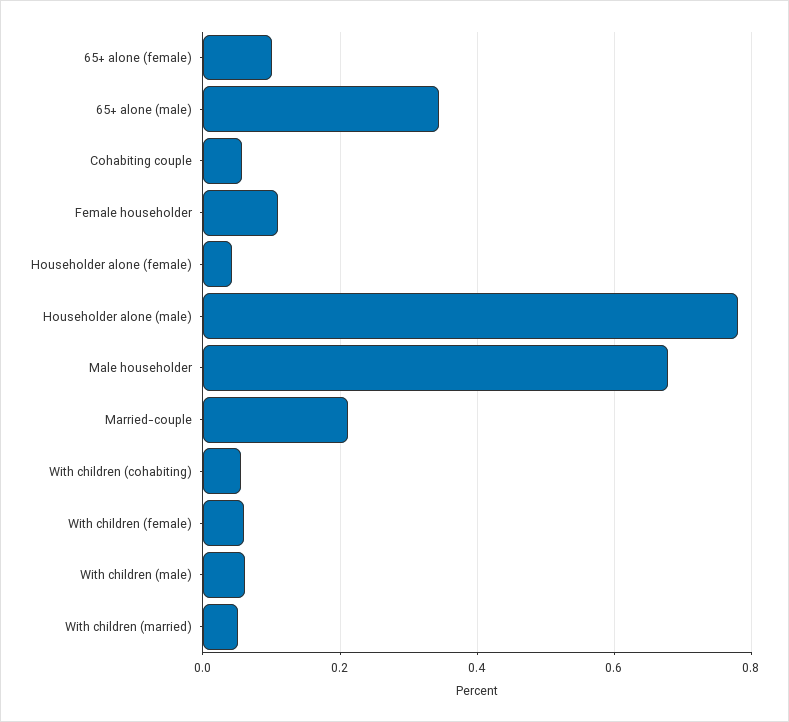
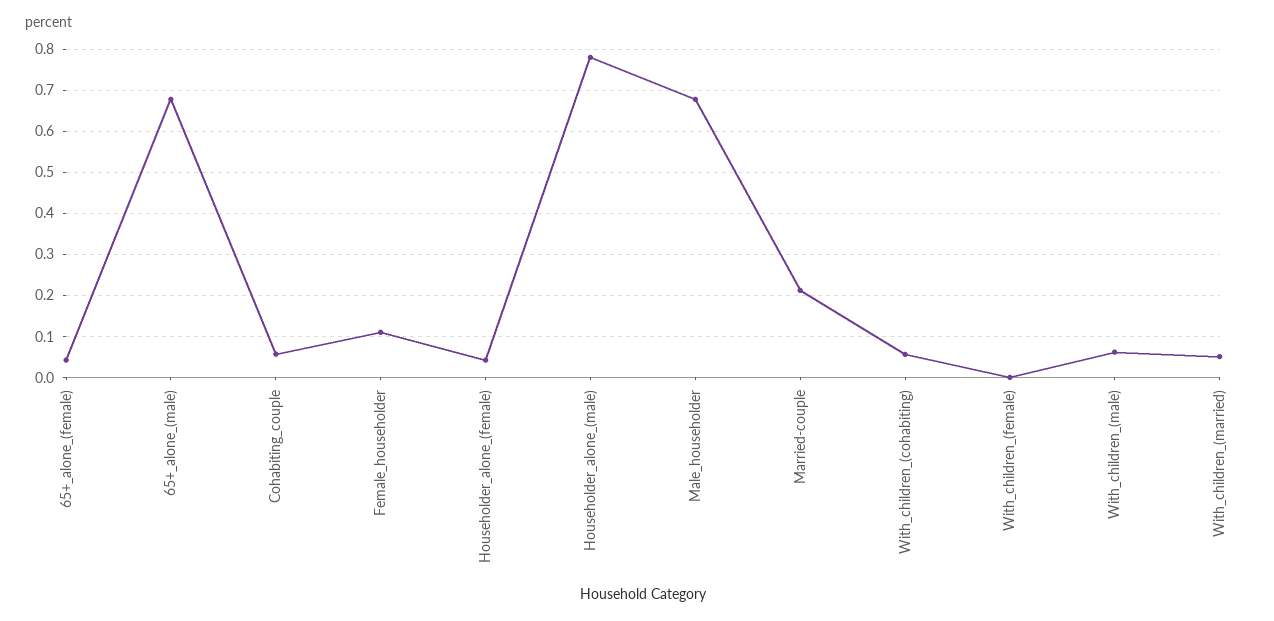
  {
-   "65+ alone (female)": 0.1,
+   "65+ alone (female)": 0.04,
-   "65+ alone (male)": 0.34,
+   "65+ alone (male)": 0.68,
    "Cohabiting couple": 0.06,
    "Female householder": 0.12,
    "Householder alone (female)": 0.04,
    "Householder alone (male)": 0.78,
    "Male householder": 0.68,
    "Married-couple": 0.22,
    "With children (cohabiting)": 0.06,
-   "With children (female)": 0.06,
+   "With children (female)": 0,
    "With children (male)": 0.06,
    "With children (married)": 0.06
  }

